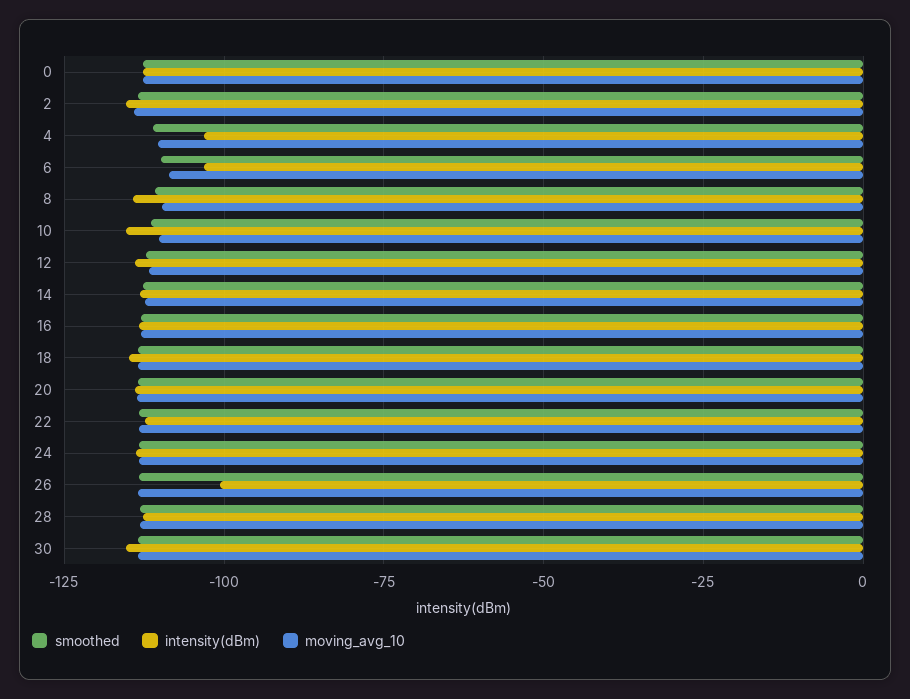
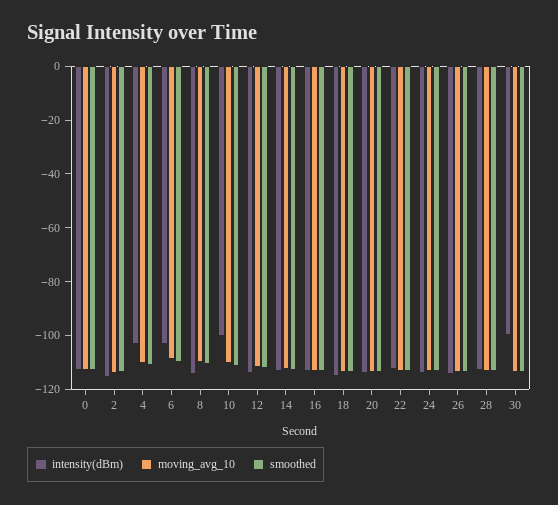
  {
    "smoothed": {
      "0": -112.5,
      "2": -112.5,
      "4": -110,
      "6": -110,
      "8": -110,
      "10": -112.5,
      "12": -112.5,
      "14": -112.5,
      "16": -112.5,
      "18": -112.5,
      "20": -112.5,
      "22": -112.5,
      "24": -112.5,
      "26": -112.5,
      "28": -112.5,
      "30": -112.5
    },
    "intensity(dBm)": {
      "0": -112.5,
      "2": -115,
      "4": -102.5,
      "6": -102.5,
      "8": -115,
-     "10": -115,
+     "10": -100,
      "12": -115,
      "14": -112.5,
      "16": -112.5,
      "18": -115,
      "20": -115,
      "22": -112.5,
      "24": -115,
-     "26": -100,
+     "26": -115,
      "28": -112.5,
-     "30": -115
+     "30": -100
    },
    "moving_avg_10": {
      "0": -112.5,
      "2": -115,
      "4": -110,
      "6": -107.5,
      "8": -110,
      "10": -110,
      "12": -112.5,
      "14": -112.5,
      "16": -112.5,
      "18": -112.5,
      "20": -112.5,
      "22": -112.5,
      "24": -112.5,
      "26": -112.5,
      "28": -112.5,
      "30": -112.5
    }
  }

